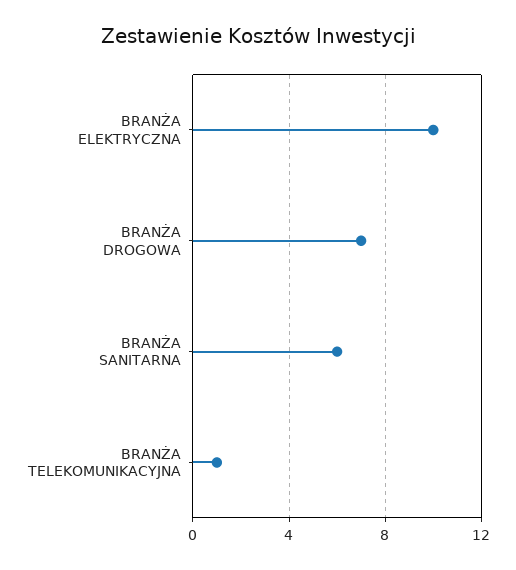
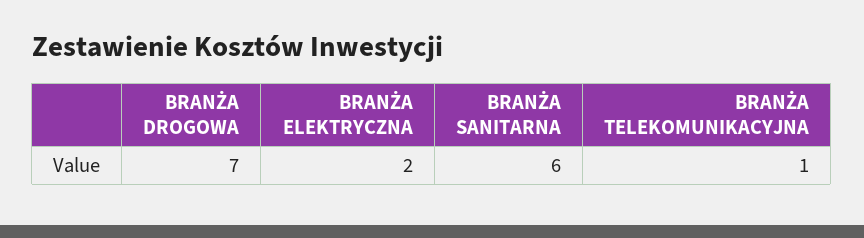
  {
-   "BRANŻA ELEKTRYCZNA": 10,
+   "BRANŻA ELEKTRYCZNA": 2,
    "BRANŻA DROGOWA": 7,
    "BRANŻA SANITARNA": 6,
    "BRANŻA TELEKOMUNIKACYJNA": 1
  }

